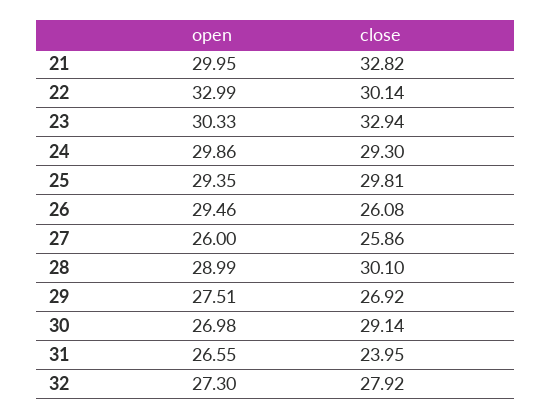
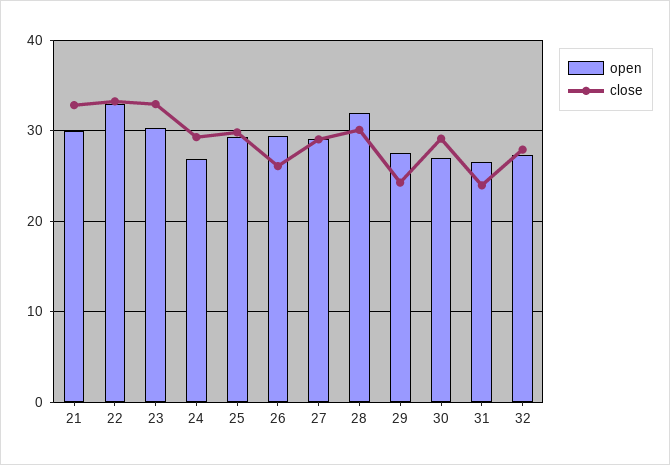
  {
    "open": {
      "21": 29.95,
      "22": 32.99,
      "23": 30.33,
-     "24": 29.86,
+     "24": 27,
      "25": 29.35,
      "26": 29.46,
-     "27": 26,
+     "27": 29,
-     "28": 28.99,
+     "28": 32,
      "29": 27.51,
      "30": 26.98,
      "31": 26.55,
      "32": 27.3
    },
    "close": {
      "21": 32.82,
-     "22": 30.14,
+     "22": 33,
      "23": 32.94,
      "24": 29.3,
      "25": 29.81,
      "26": 26.08,
-     "27": 25.86,
+     "27": 29,
      "28": 30.1,
-     "29": 26.92,
+     "29": 24,
      "30": 29.14,
      "31": 23.95,
      "32": 27.92
    }
  }

